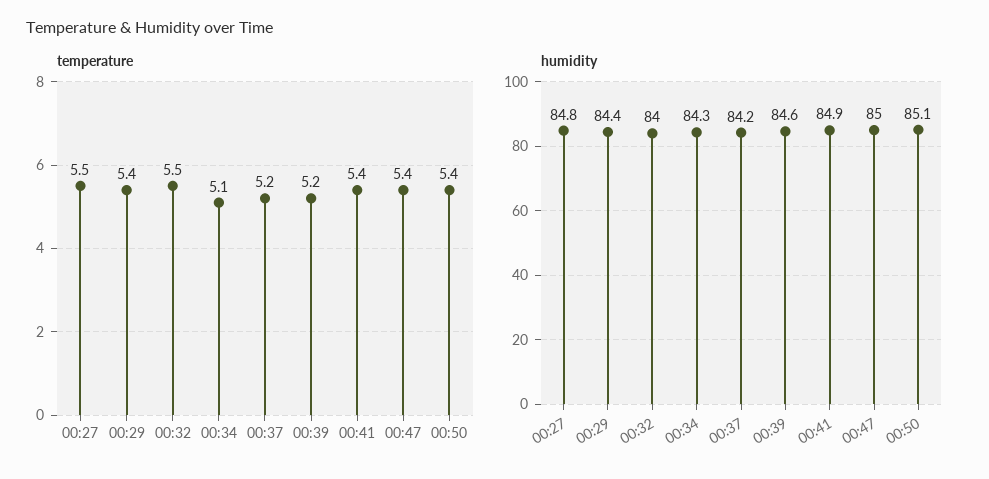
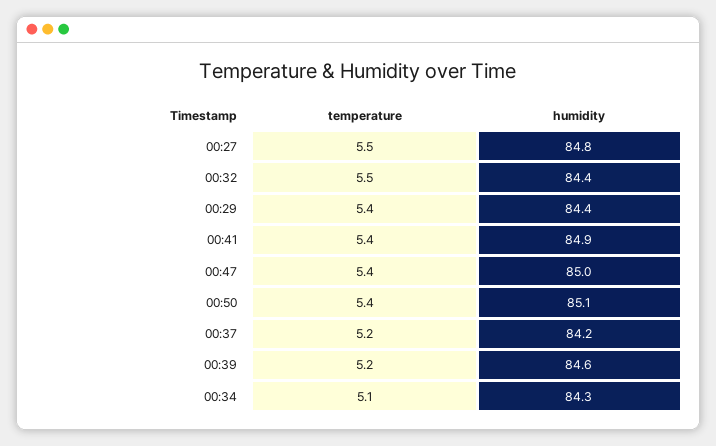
  {
    "temperature": {
      "00:27": 5.5,
      "00:29": 5.4,
      "00:32": 5.5,
      "00:34": 5.1,
      "00:37": 5.2,
      "00:39": 5.2,
      "00:41": 5.4,
      "00:47": 5.4,
      "00:50": 5.4
    },
    "humidity": {
      "00:27": 84.8,
      "00:29": 84.4,
-     "00:32": 84,
+     "00:32": 84.4,
      "00:34": 84.3,
      "00:37": 84.2,
      "00:39": 84.6,
      "00:41": 84.9,
      "00:47": 85,
      "00:50": 85.1
    }
  }

